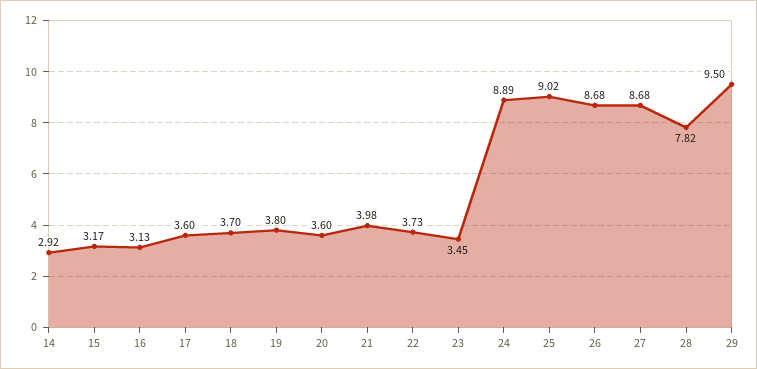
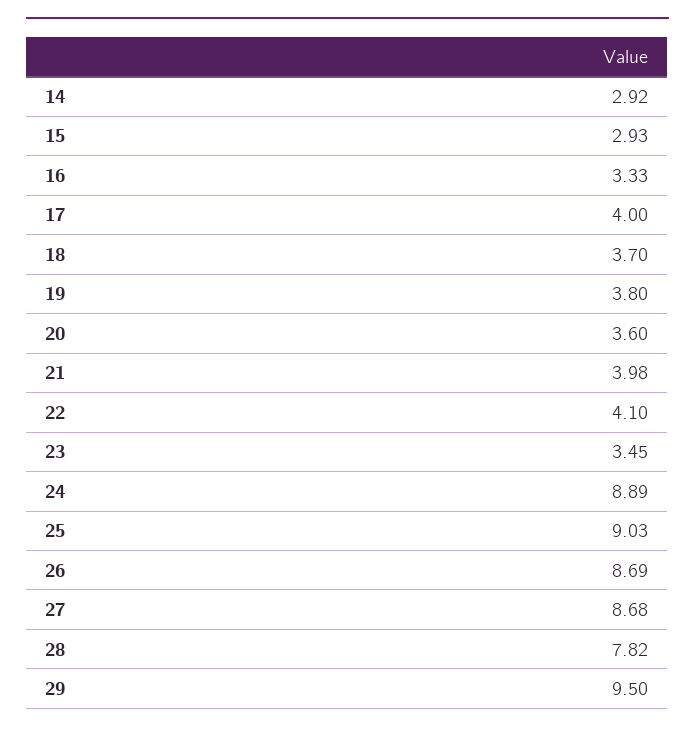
  {
    "14": 2.92,
-   "15": 3.17,
+   "15": 2.93,
-   "16": 3.13,
+   "16": 3.33,
-   "17": 3.6,
+   "17": 4,
    "18": 3.7,
    "19": 3.8,
    "20": 3.6,
    "21": 3.98,
-   "22": 3.73,
+   "22": 4.1,
    "23": 3.45,
    "24": 8.89,
-   "25": 9.02,
+   "25": 9.03,
-   "26": 8.68,
+   "26": 8.69,
    "27": 8.68,
    "28": 7.82,
    "29": 9.5
  }

